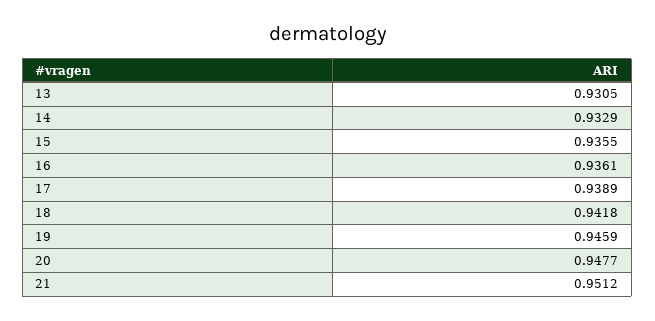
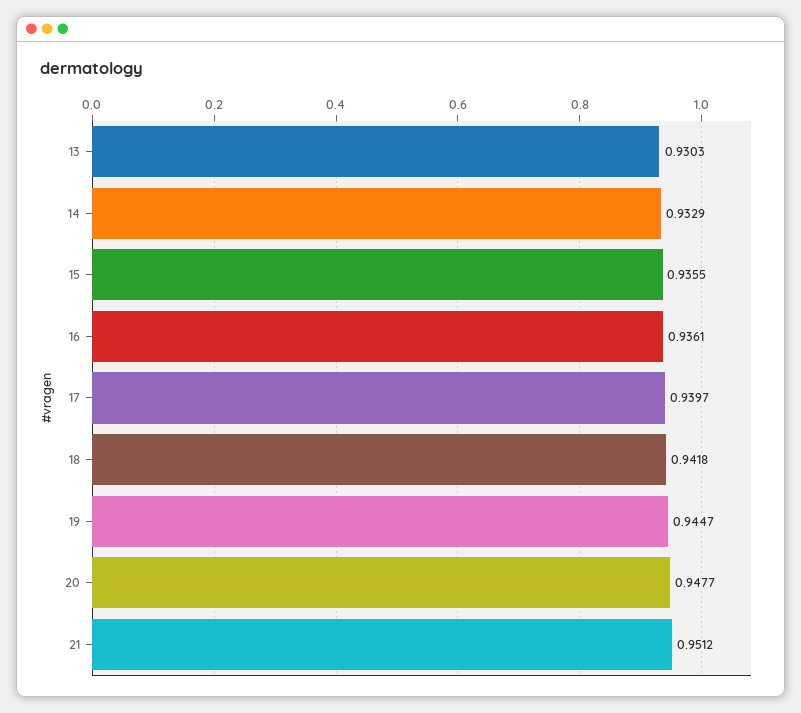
  {
-   "13": 0.9305,
+   "13": 0.9303,
    "14": 0.9329,
    "15": 0.9355,
    "16": 0.9361,
-   "17": 0.9389,
+   "17": 0.9397,
    "18": 0.9418,
-   "19": 0.9459,
+   "19": 0.9447,
    "20": 0.9477,
    "21": 0.9512
  }

